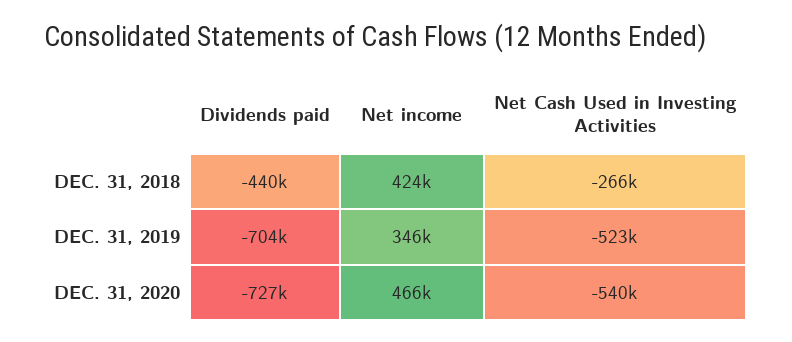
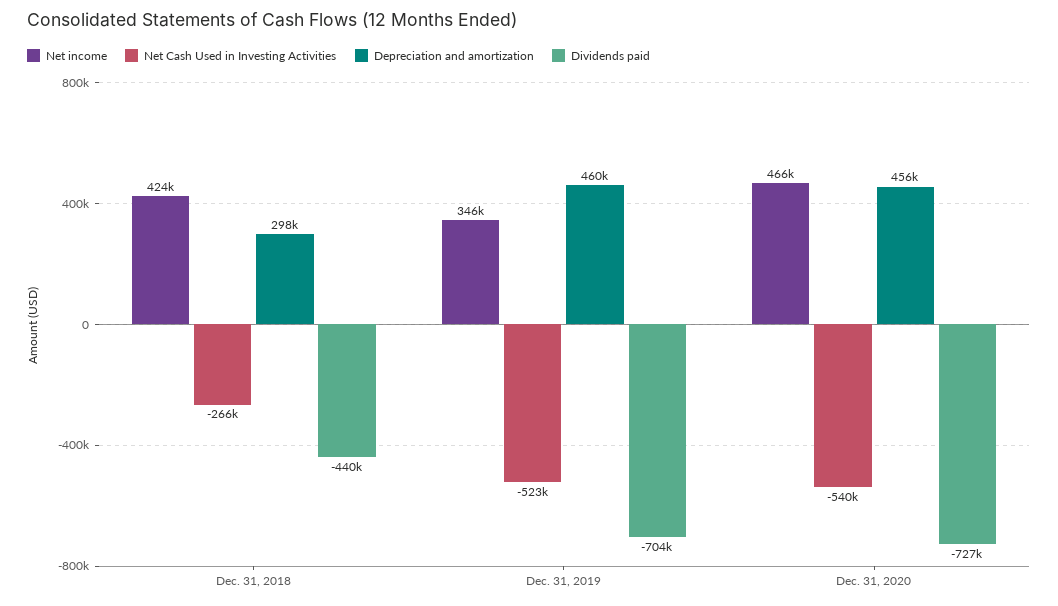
  {
    "Dividends paid": {
      "DEC. 31, 2018": -440000,
      "DEC. 31, 2019": -704000,
      "DEC. 31, 2020": -727000
    },
    "Net income": {
      "DEC. 31, 2018": 424000,
      "DEC. 31, 2019": 346000,
      "DEC. 31, 2020": 466000
    },
    "Net Cash Used in Investing Activities": {
      "DEC. 31, 2018": -266000,
      "DEC. 31, 2019": -523000,
      "DEC. 31, 2020": -540000
-   }
+   },
+   "Depreciation and amortization": {
+     "DEC. 31, 2018": 298000,
+     "DEC. 31, 2019": 460000,
+     "DEC. 31, 2020": 456000
+   }
  }

